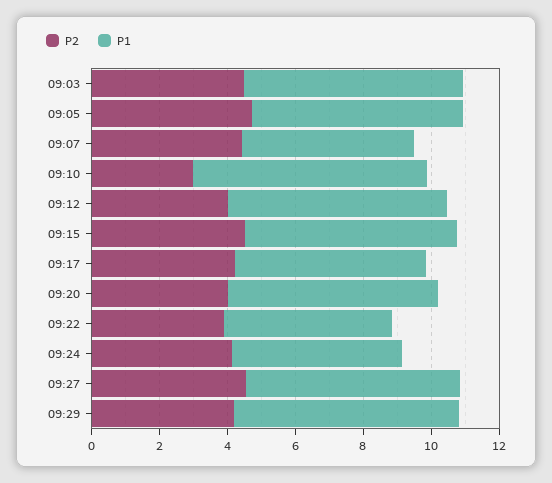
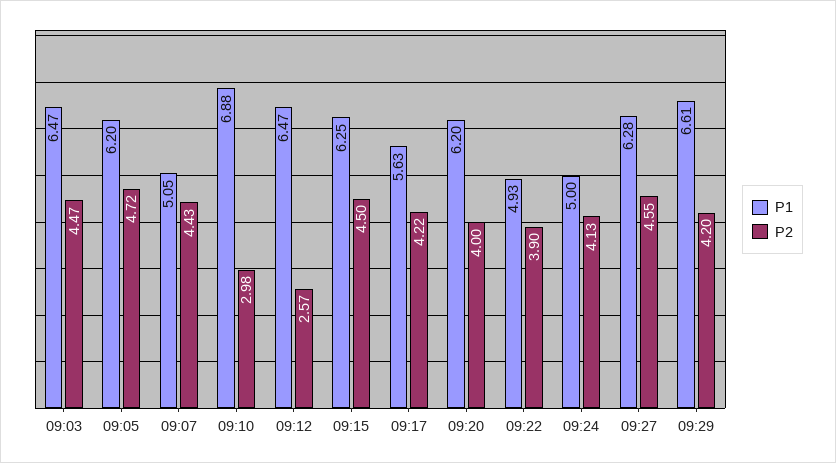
  {
    "P2": {
      "09:03": 4.47,
      "09:05": 4.72,
      "09:07": 4.43,
      "09:10": 2.98,
-     "09:12": 4,
+     "09:12": 2.57,
      "09:15": 4.5,
      "09:17": 4.22,
      "09:20": 4,
      "09:22": 3.9,
      "09:24": 4.13,
      "09:27": 4.55,
      "09:29": 4.2
    },
    "P1": {
      "09:03": 6.47,
      "09:05": 6.2,
      "09:07": 5.05,
      "09:10": 6.88,
      "09:12": 6.47,
      "09:15": 6.25,
      "09:17": 5.63,
      "09:20": 6.2,
      "09:22": 4.93,
      "09:24": 5,
      "09:27": 6.28,
      "09:29": 6.61
    }
  }

